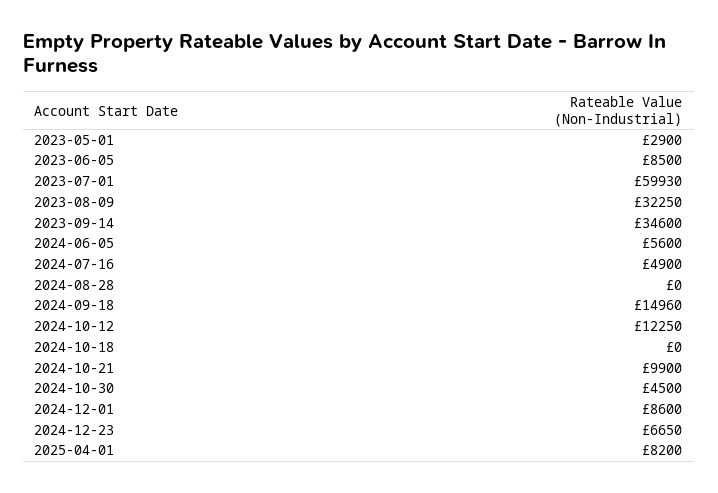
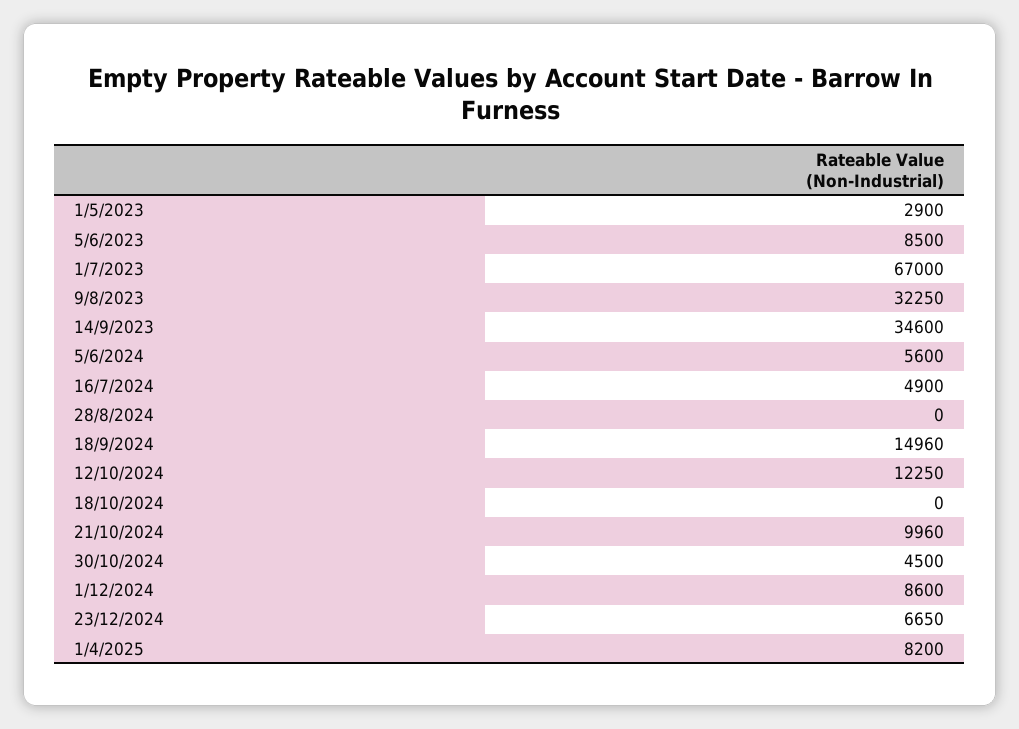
  {
    "2023-05-01": 2900,
    "2023-06-05": 8500,
-   "2023-07-01": 59930,
+   "2023-07-01": 67000,
    "2023-08-09": 32250,
    "2023-09-14": 34600,
    "2024-06-05": 5600,
    "2024-07-16": 4900,
    "2024-08-28": 0,
    "2024-09-18": 14960,
    "2024-10-12": 12250,
    "2024-10-18": 0,
-   "2024-10-21": 9900,
+   "2024-10-21": 9960,
    "2024-10-30": 4500,
    "2024-12-01": 8600,
    "2024-12-23": 6650,
    "2025-04-01": 8200
  }

